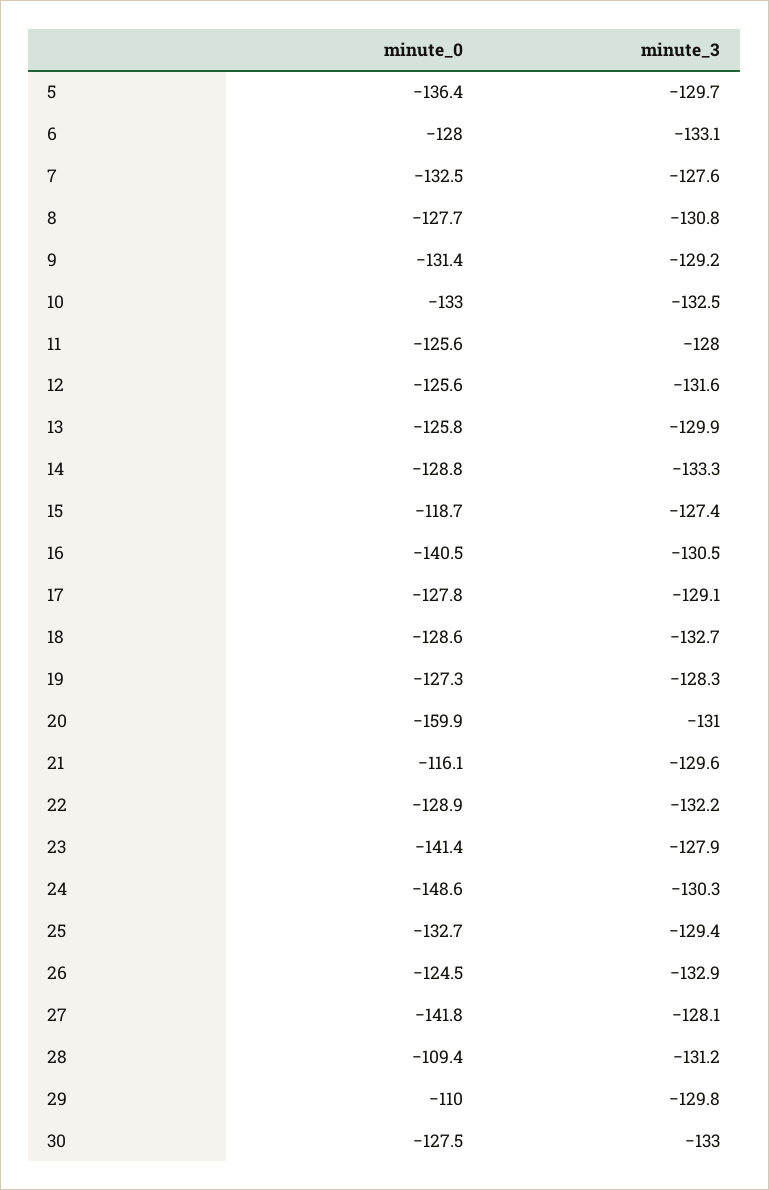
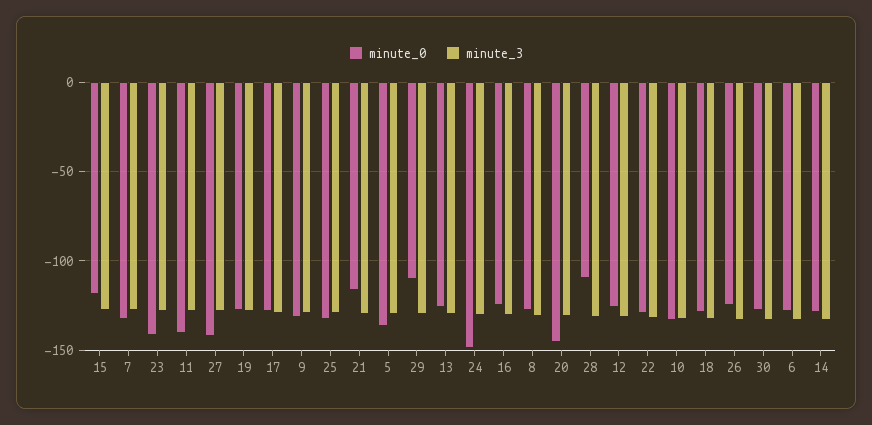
  {
    "minute_0": {
      "5": -136.4,
      "6": -128,
      "7": -132.5,
      "8": -127.7,
      "9": -131.4,
      "10": -133,
-     "11": -125.6,
+     "11": -140,
      "12": -125.6,
      "13": -125.8,
      "14": -128.8,
      "15": -118.7,
-     "16": -140.5,
+     "16": -125,
      "17": -127.8,
      "18": -128.6,
      "19": -127.3,
-     "20": -159.9,
+     "20": -145,
      "21": -116.1,
      "22": -128.9,
      "23": -141.4,
      "24": -148.6,
      "25": -132.7,
      "26": -124.5,
      "27": -141.8,
      "28": -109.4,
      "29": -110,
      "30": -127.5
    },
    "minute_3": {
      "5": -129.7,
      "6": -133.1,
      "7": -127.6,
      "8": -130.8,
      "9": -129.2,
      "10": -132.5,
      "11": -128,
      "12": -131.6,
      "13": -129.9,
      "14": -133.3,
      "15": -127.4,
      "16": -130.5,
      "17": -129.1,
      "18": -132.7,
      "19": -128.3,
      "20": -131,
      "21": -129.6,
      "22": -132.2,
      "23": -127.9,
      "24": -130.3,
      "25": -129.4,
      "26": -132.9,
      "27": -128.1,
      "28": -131.2,
      "29": -129.8,
      "30": -133
    }
  }

